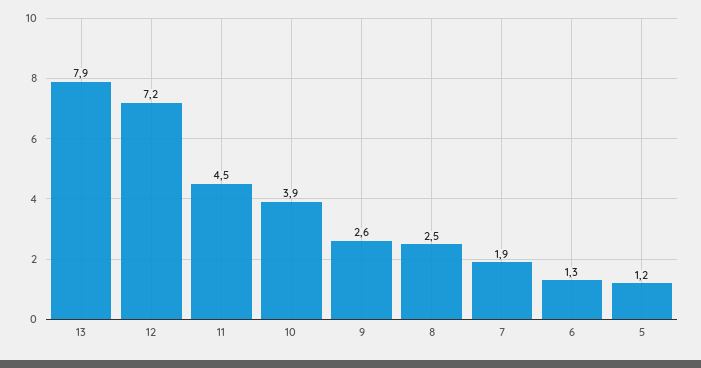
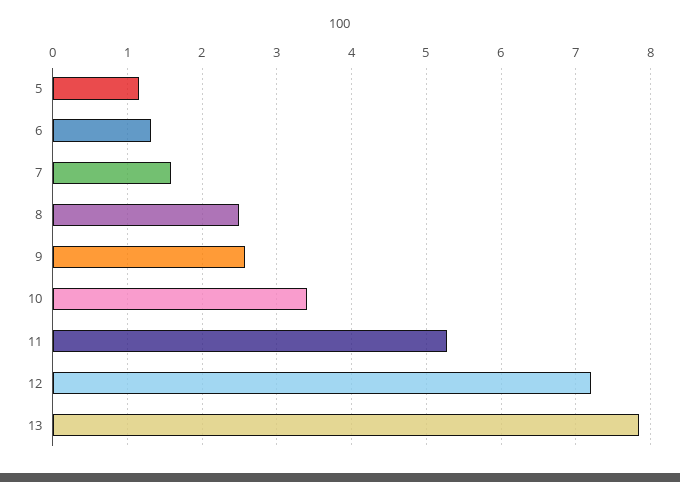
  {
    "13": 7.9,
    "12": 7.2,
-   "11": 4.5,
+   "11": 5.3,
-   "10": 3.9,
+   "10": 3.4,
    "9": 2.6,
    "8": 2.5,
-   "7": 1.9,
+   "7": 1.6,
    "6": 1.3,
    "5": 1.2
  }

